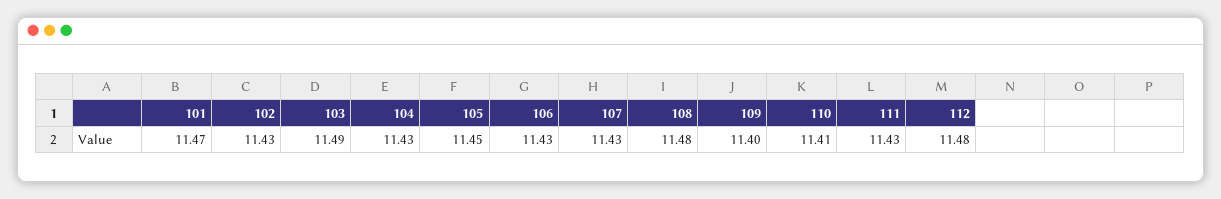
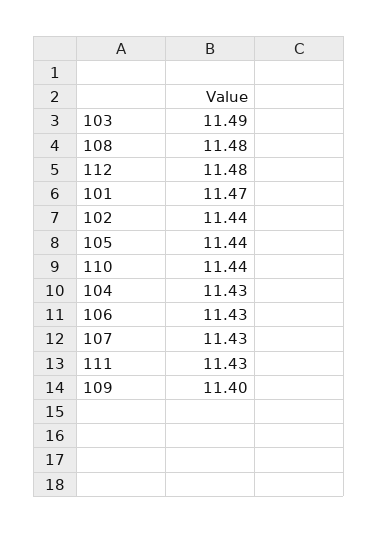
  {
    "101": 11.47,
-   "102": 11.43,
+   "102": 11.44,
    "103": 11.49,
    "104": 11.43,
-   "105": 11.45,
+   "105": 11.44,
    "106": 11.43,
    "107": 11.43,
    "108": 11.48,
    "109": 11.4,
-   "110": 11.41,
+   "110": 11.44,
    "111": 11.43,
    "112": 11.48
  }

